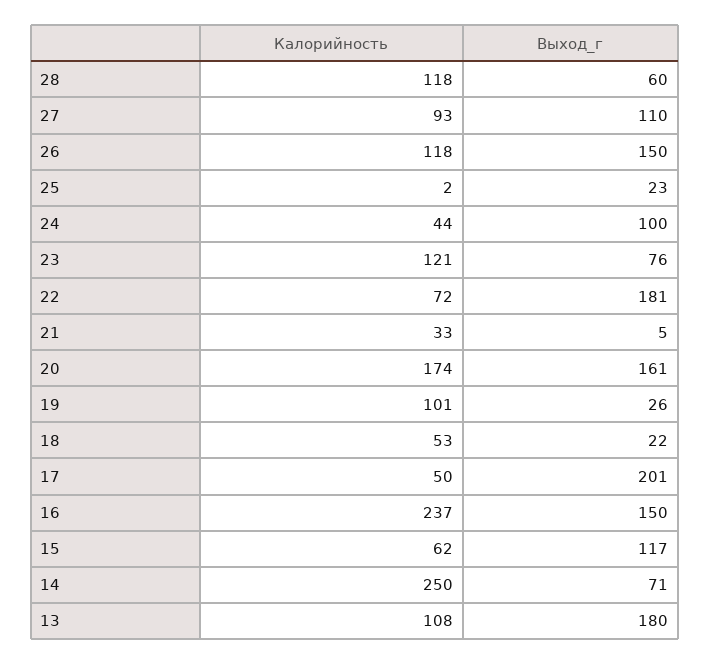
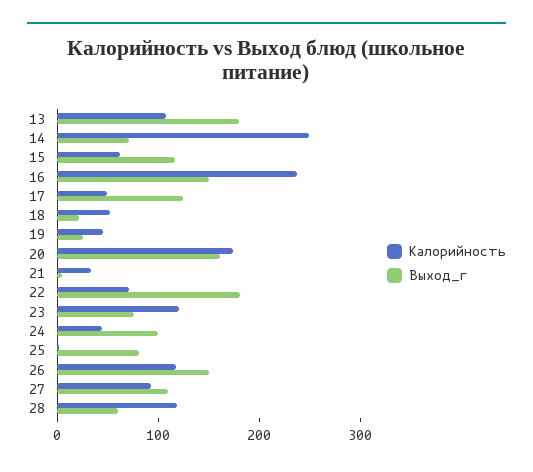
  {
    "Калорийность": {
      "28": 118,
      "27": 93,
      "26": 118,
      "25": 2,
      "24": 44,
      "23": 121,
      "22": 72,
      "21": 33,
      "20": 174,
-     "19": 101,
+     "19": 40,
      "18": 53,
      "17": 50,
      "16": 237,
      "15": 62,
      "14": 250,
      "13": 108
    },
    "Выход_г": {
      "28": 60,
      "27": 110,
      "26": 150,
-     "25": 23,
+     "25": 80,
      "24": 100,
      "23": 76,
      "22": 181,
      "21": 5,
      "20": 161,
      "19": 26,
      "18": 22,
-     "17": 201,
+     "17": 120,
      "16": 150,
      "15": 117,
      "14": 71,
      "13": 180
    }
  }

